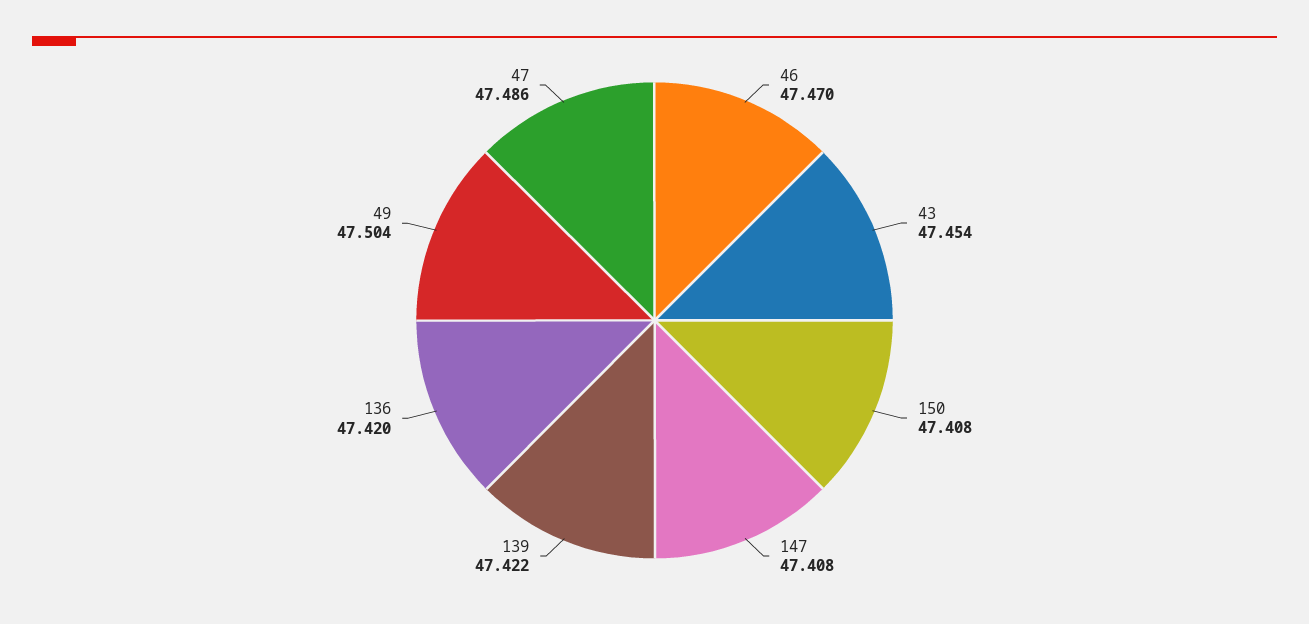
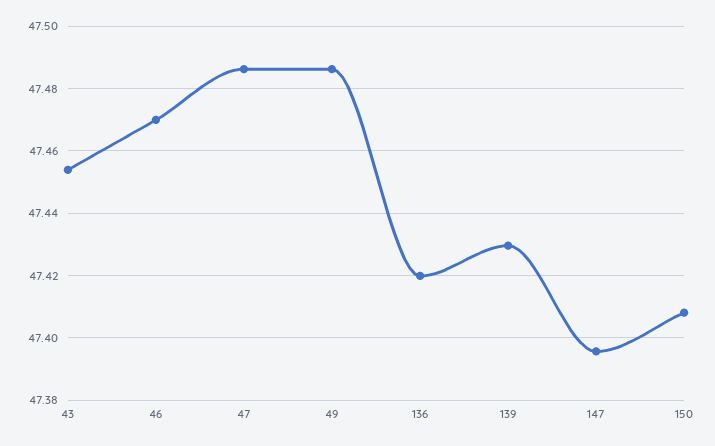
  {
    "46": 47.47,
    "43": 47.454,
    "150": 47.408,
-   "147": 47.408,
+   "147": 47.396,
-   "139": 47.422,
+   "139": 47.43,
    "136": 47.42,
-   "49": 47.504,
+   "49": 47.486,
    "47": 47.486
  }

